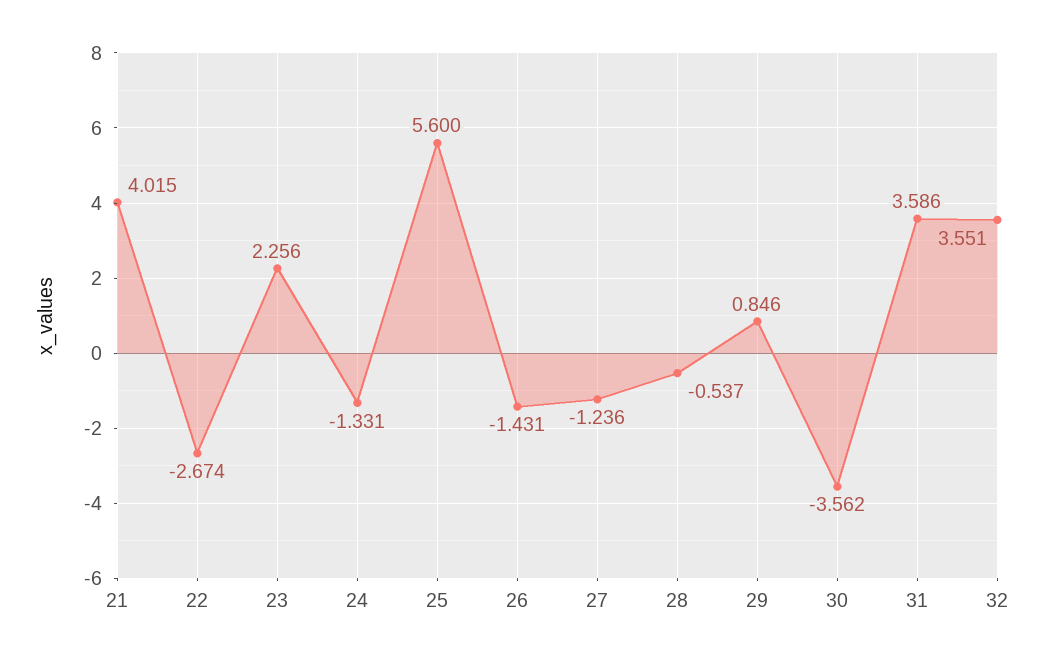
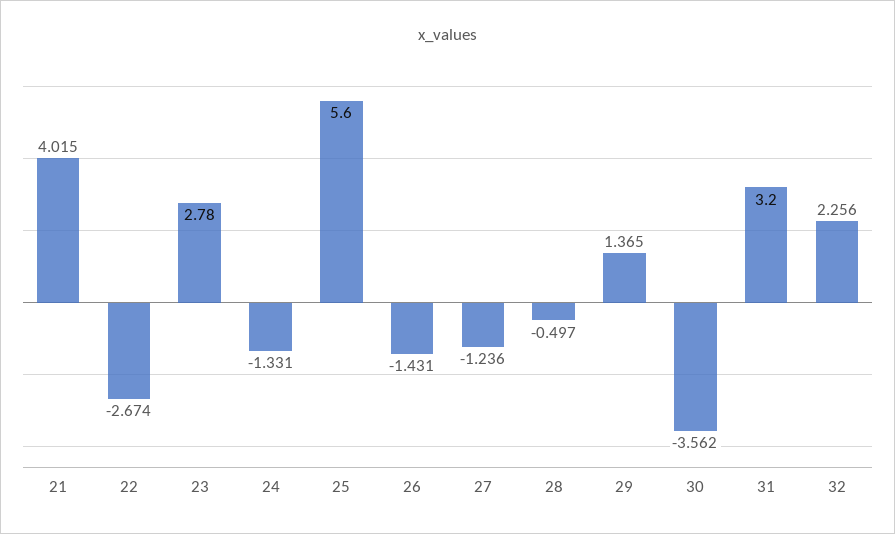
  {
    "21": 4.015,
    "22": -2.674,
-   "23": 2.256,
+   "23": 2.78,
    "24": -1.331,
    "25": 5.6,
    "26": -1.431,
    "27": -1.236,
-   "28": -0.537,
+   "28": -0.497,
-   "29": 0.846,
+   "29": 1.365,
    "30": -3.562,
-   "31": 3.586,
+   "31": 3.2,
-   "32": 3.551
+   "32": 2.256
  }

